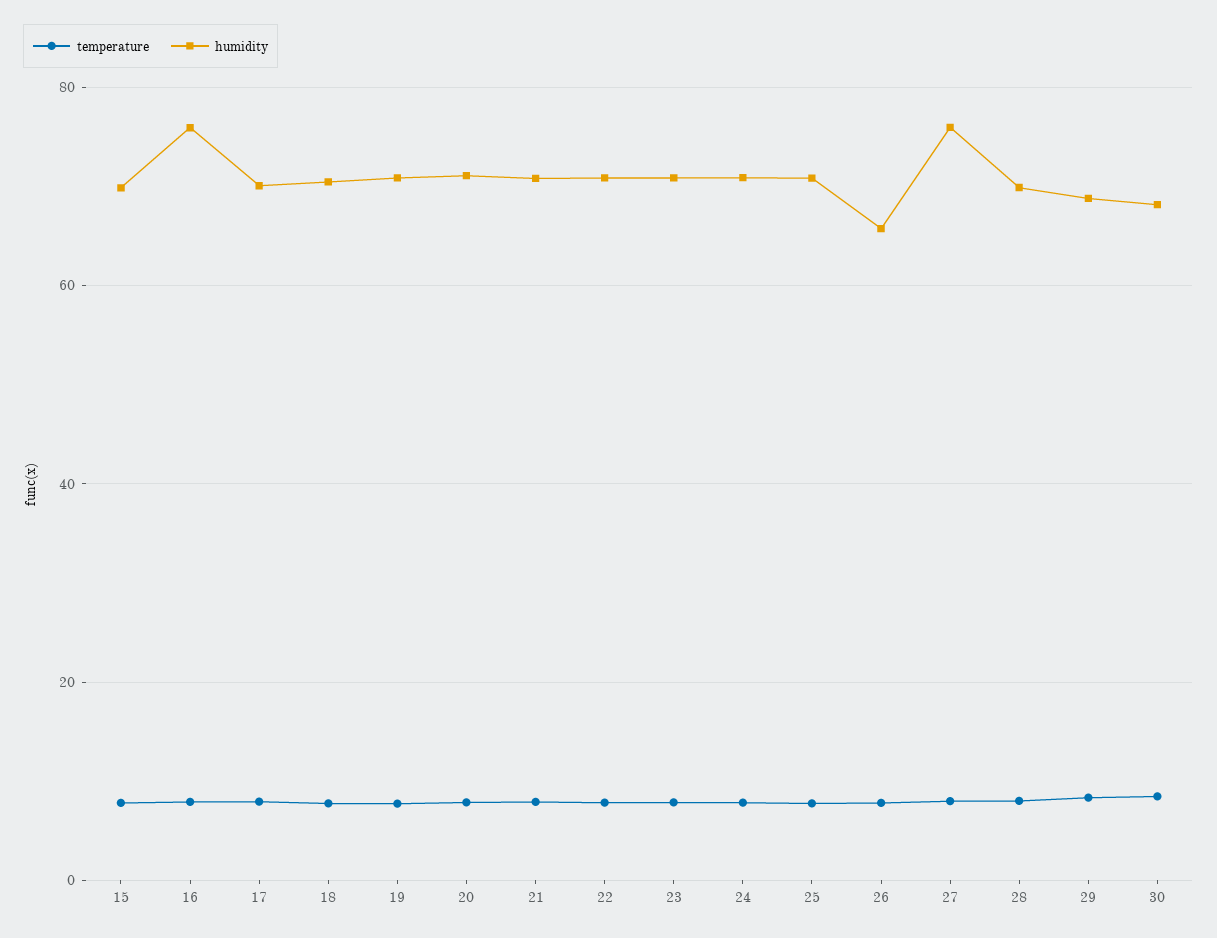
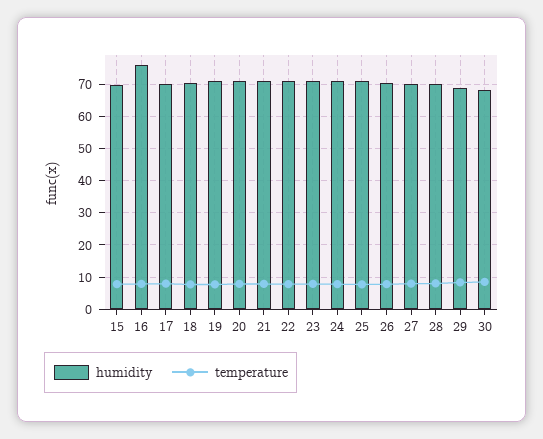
  {
    "temperature": {
      "15": 8,
      "16": 8,
      "17": 8,
      "18": 8,
      "19": 8,
      "20": 8,
      "21": 8,
      "22": 8,
      "23": 8,
      "24": 8,
      "25": 8,
      "26": 8,
      "27": 8,
      "28": 8,
      "29": 8,
      "30": 8
    },
    "humidity": {
      "15": 70,
      "16": 76,
      "17": 70,
      "18": 70,
      "19": 70,
      "20": 72,
      "21": 70,
      "22": 70,
      "23": 70,
      "24": 70,
      "25": 70,
-     "26": 66,
+     "26": 70,
-     "27": 76,
+     "27": 70,
      "28": 70,
      "29": 68,
      "30": 68
    }
  }

